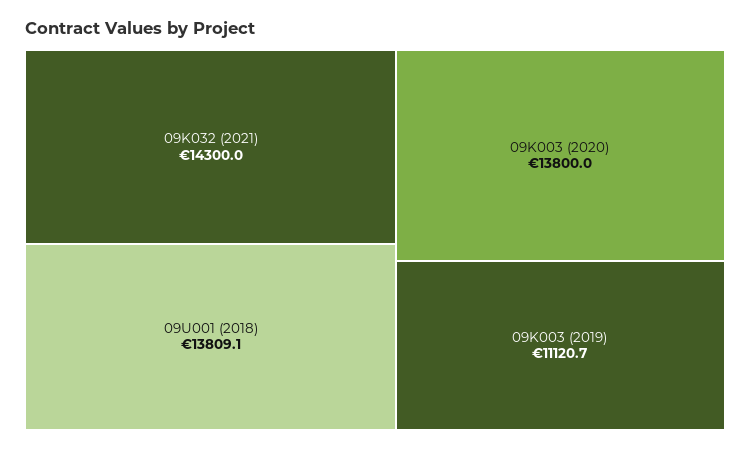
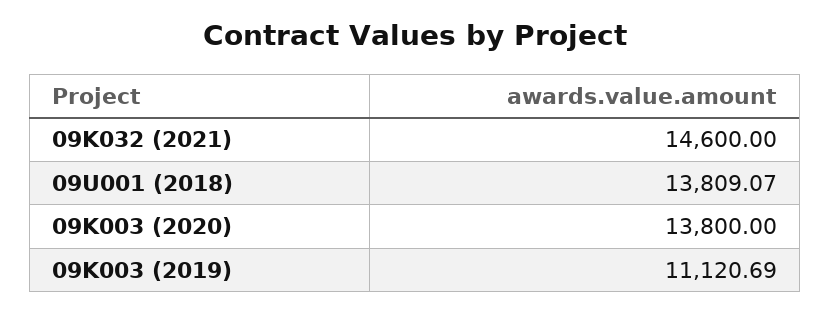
  {
-   "09K032 (2021)": 14300,
+   "09K032 (2021)": 14600,
    "09U001 (2018)": 13809.07,
    "09K003 (2020)": 13800,
    "09K003 (2019)": 11120.69
  }

